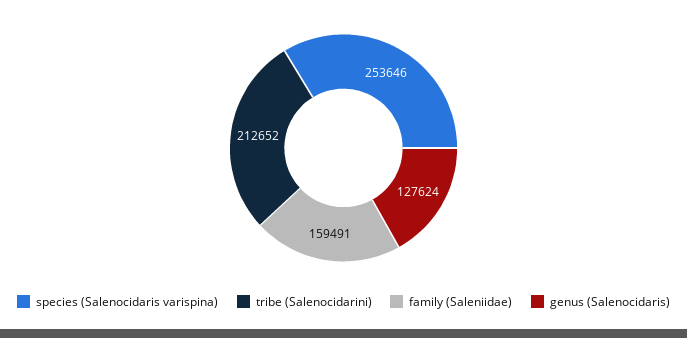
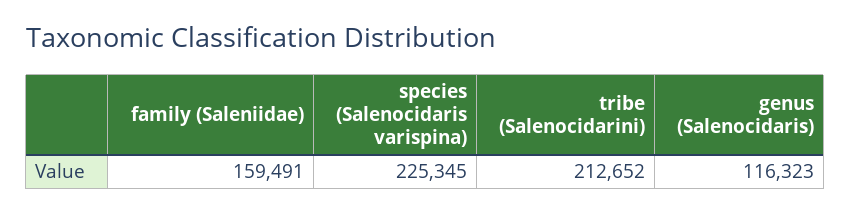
  {
-   "species (Salenocidaris varispina)": 253646,
+   "species (Salenocidaris varispina)": 225345,
    "tribe (Salenocidarini)": 212652,
    "family (Saleniidae)": 159491,
-   "genus (Salenocidaris)": 127624
+   "genus (Salenocidaris)": 116323
  }

